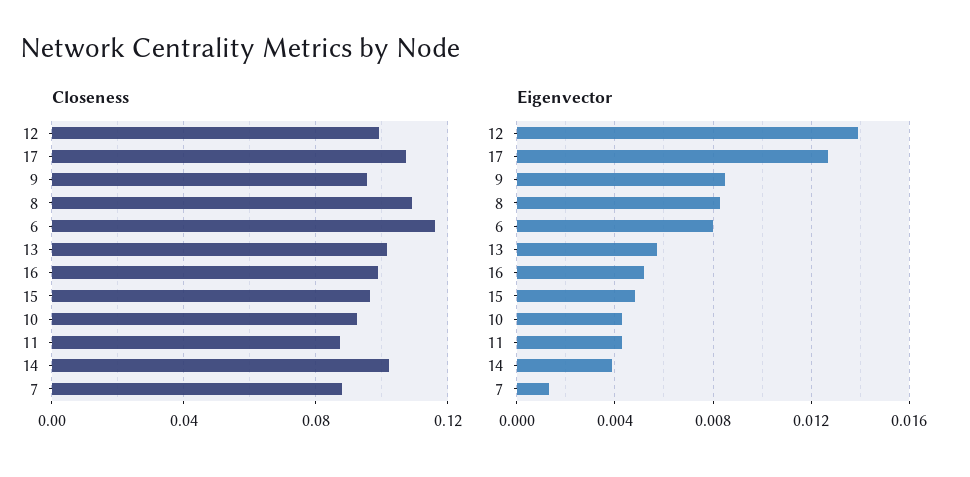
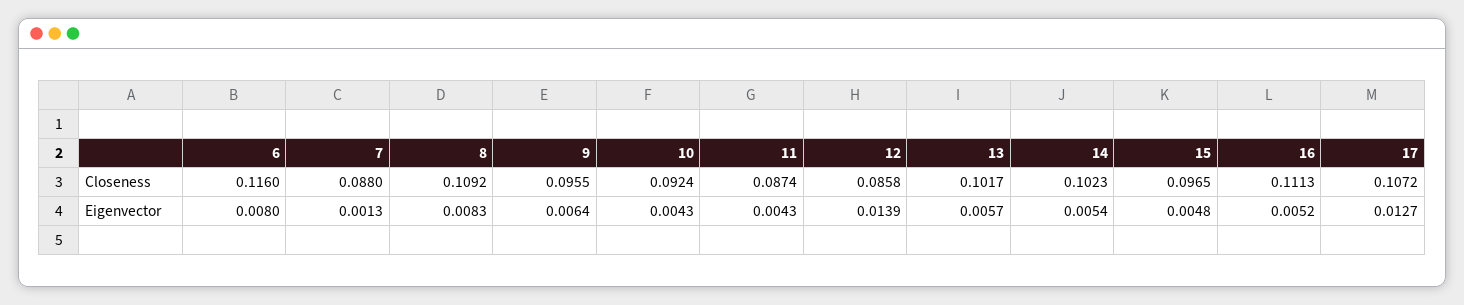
  {
    "Closeness": {
-     "12": 0.1,
+     "12": 0.0858,
      "17": 0.1072,
      "9": 0.0955,
      "8": 0.1092,
      "6": 0.116,
      "13": 0.1017,
-     "16": 0.1,
+     "16": 0.1113,
      "15": 0.0965,
      "10": 0.0924,
      "11": 0.0874,
      "14": 0.1023,
      "7": 0.088
    },
    "Eigenvector": {
      "12": 0.0139,
      "17": 0.0127,
-     "9": 0.0085,
+     "9": 0.0064,
      "8": 0.0083,
      "6": 0.008,
      "13": 0.0057,
      "16": 0.0052,
      "15": 0.0048,
      "10": 0.0043,
      "11": 0.0043,
-     "14": 0.004,
+     "14": 0.0054,
      "7": 0.0013
    }
  }

